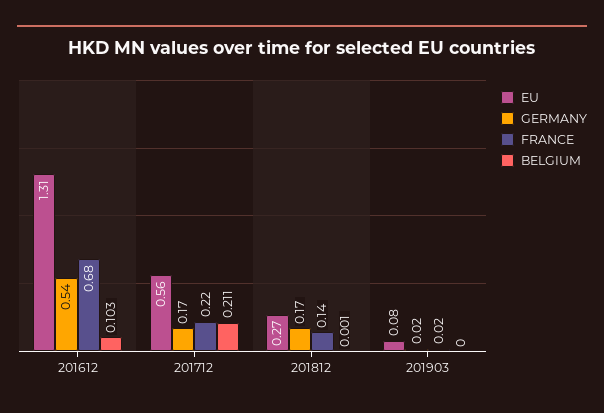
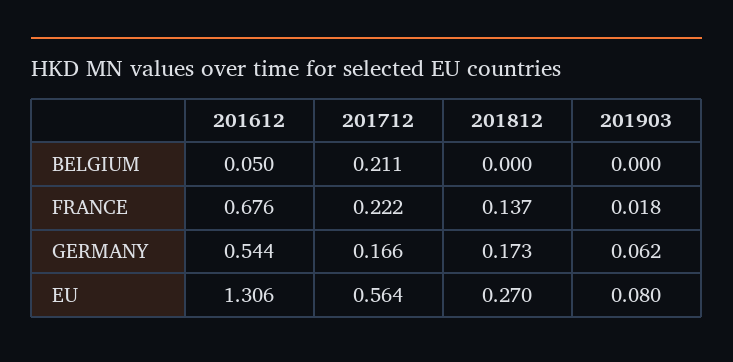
  {
    "EU": {
      "201612": 1.306,
      "201712": 0.564,
      "201812": 0.27,
      "201903": 0.08
    },
    "GERMANY": {
      "201612": 0.544,
      "201712": 0.166,
      "201812": 0.173,
-     "201903": 0.02
+     "201903": 0.062
    },
    "FRANCE": {
      "201612": 0.676,
      "201712": 0.222,
      "201812": 0.137,
      "201903": 0.018
    },
    "BELGIUM": {
-     "201612": 0.103,
+     "201612": 0.05,
      "201712": 0.211,
-     "201812": 0.001,
+     "201812": 0,
      "201903": 0
    }
  }

